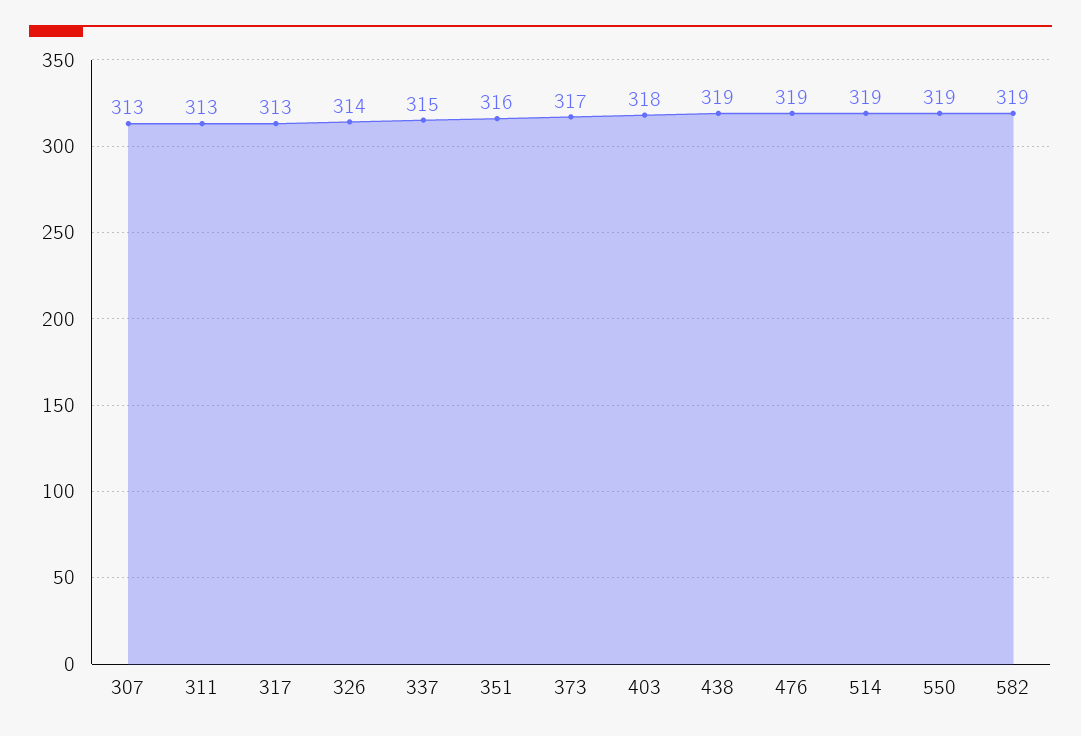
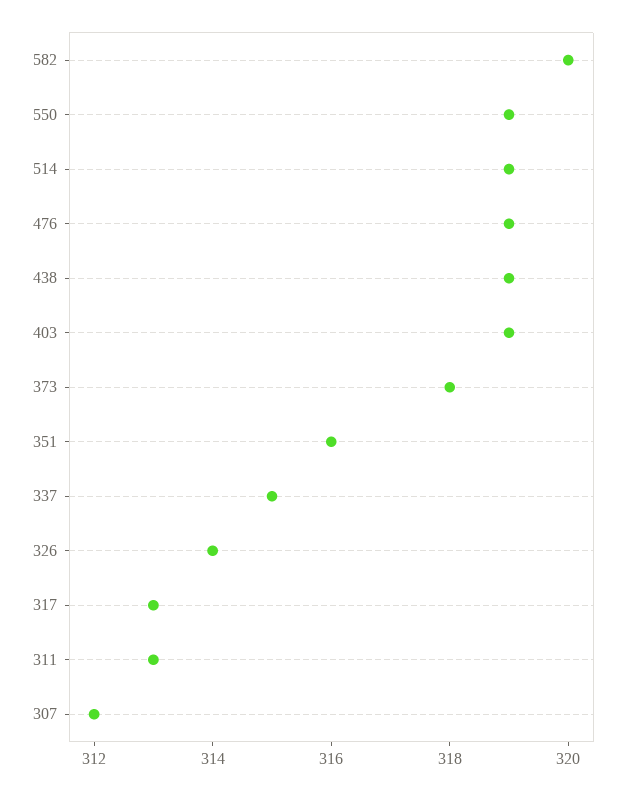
  {
-   "307": 313,
+   "307": 312,
    "311": 313,
    "317": 313,
    "326": 314,
    "337": 315,
    "351": 316,
-   "373": 317,
+   "373": 318,
-   "403": 318,
+   "403": 319,
    "438": 319,
    "476": 319,
    "514": 319,
    "550": 319,
-   "582": 319
+   "582": 320
  }

